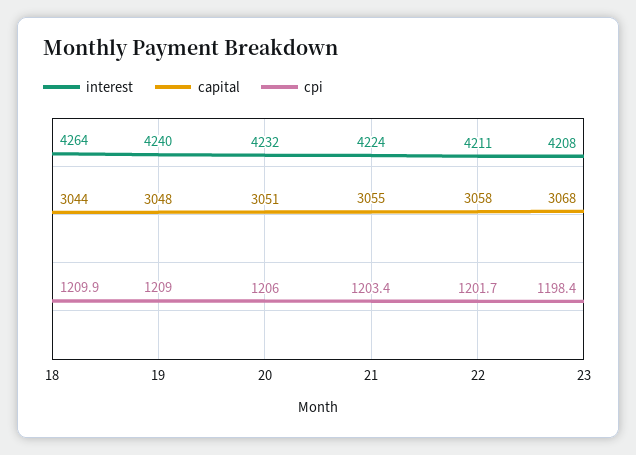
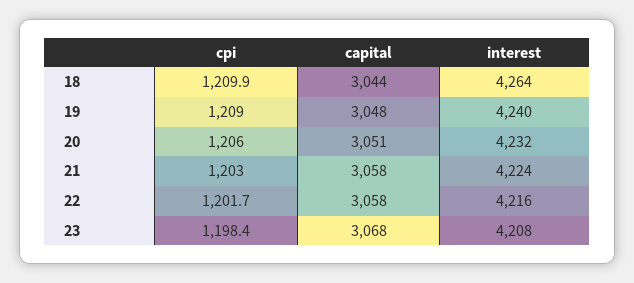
  {
    "interest": {
      "18": 4264,
      "19": 4240,
      "20": 4232,
      "21": 4224,
-     "22": 4211,
+     "22": 4216,
      "23": 4208
    },
    "capital": {
      "18": 3044,
      "19": 3048,
      "20": 3051,
-     "21": 3055,
+     "21": 3058,
      "22": 3058,
      "23": 3068
    },
    "cpi": {
      "18": 1209.9,
      "19": 1209,
      "20": 1206,
-     "21": 1203.4,
+     "21": 1203,
      "22": 1201.7,
      "23": 1198.4
    }
  }

